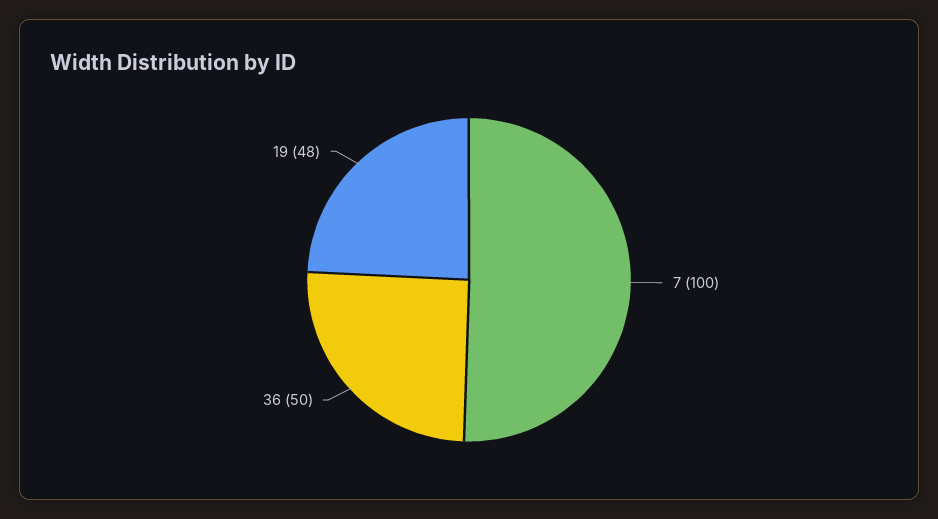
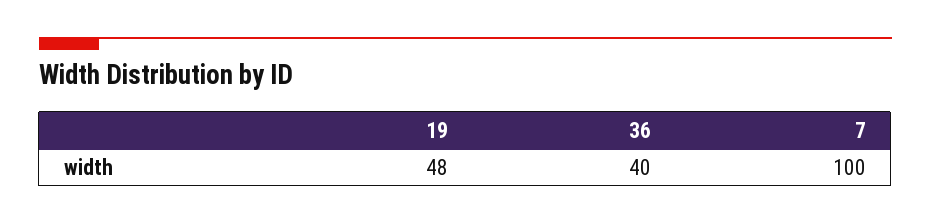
  {
    "7": 100,
-   "36": 50,
+   "36": 40,
    "19": 48
  }

